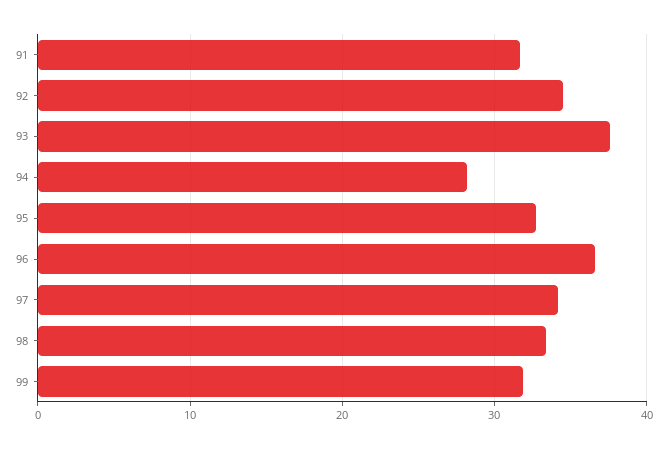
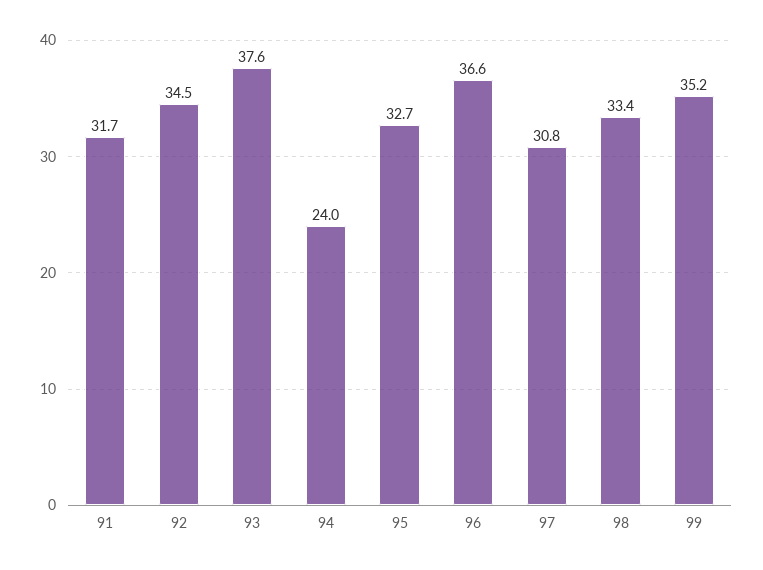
  {
    "91": 31.7,
    "92": 34.5,
    "93": 37.6,
-   "94": 28,
+   "94": 24,
    "95": 32.7,
    "96": 36.6,
-   "97": 34,
+   "97": 30.8,
    "98": 33.4,
-   "99": 32
+   "99": 35.2
  }

